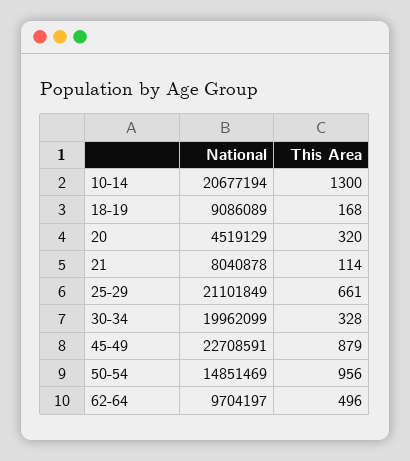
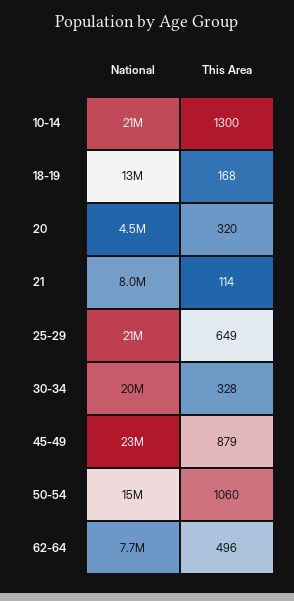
  {
    "National": {
      "10-14": 20677194,
-     "18-19": 9086089,
+     "18-19": 13000000,
      "20": 4519129,
      "21": 8040878,
      "25-29": 21101849,
      "30-34": 19962099,
      "45-49": 22708591,
      "50-54": 14851469,
-     "62-64": 9704197
+     "62-64": 7700000
    },
    "This Area": {
      "10-14": 1300,
      "18-19": 168,
      "20": 320,
      "21": 114,
-     "25-29": 661,
+     "25-29": 649,
      "30-34": 328,
      "45-49": 879,
-     "50-54": 956,
+     "50-54": 1060,
      "62-64": 496
    }
  }

